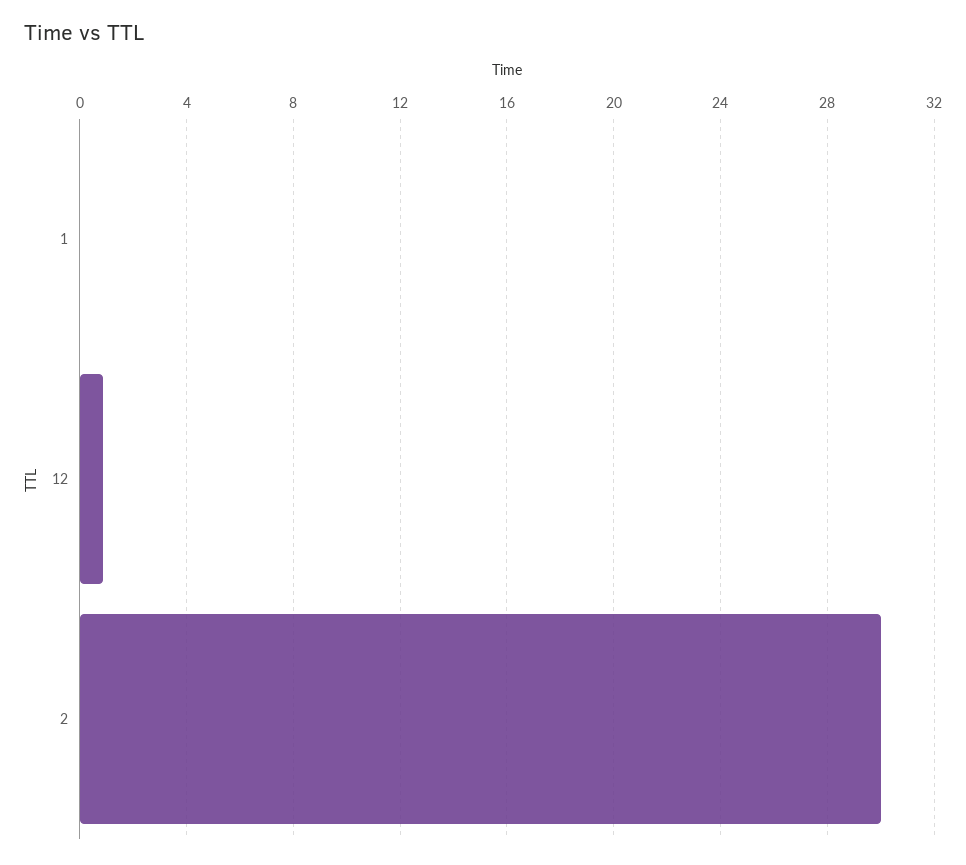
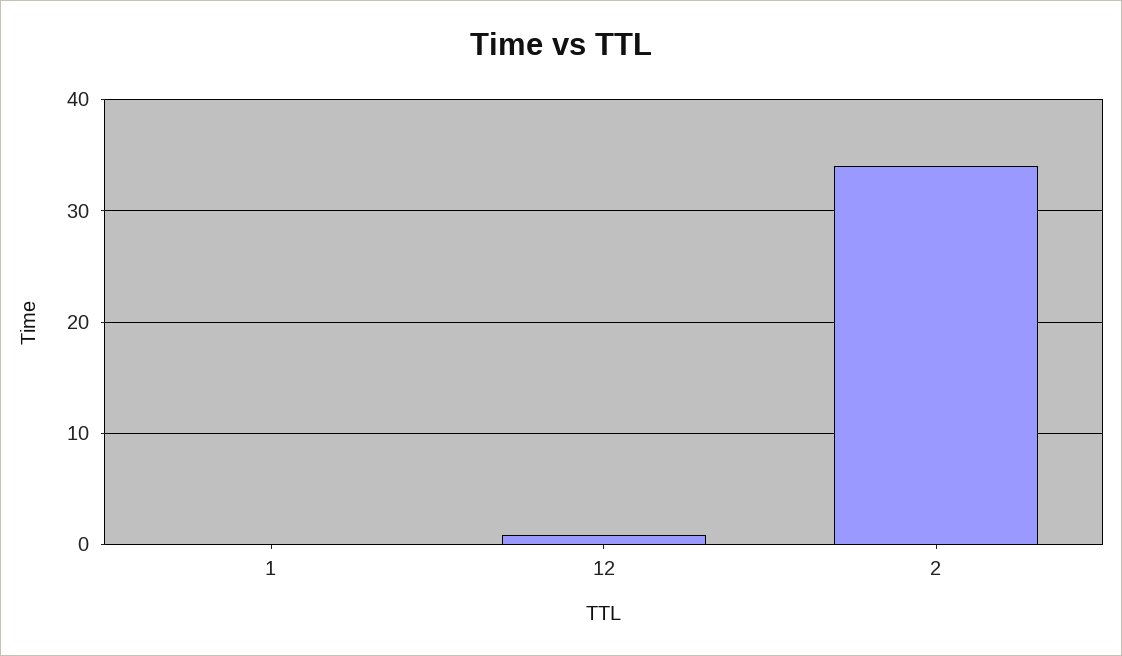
  {
    "1": 0,
    "12": 1,
-   "2": 30
+   "2": 34
  }

